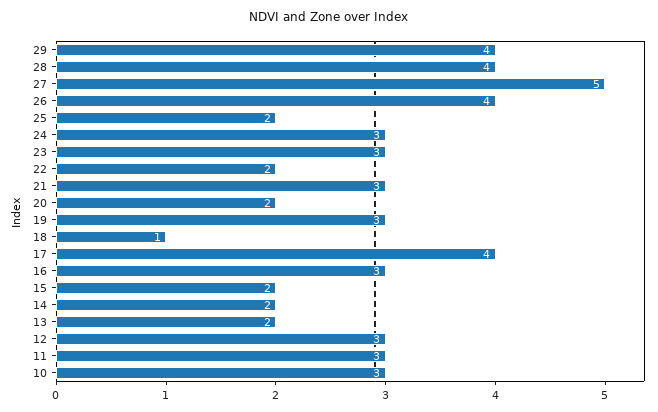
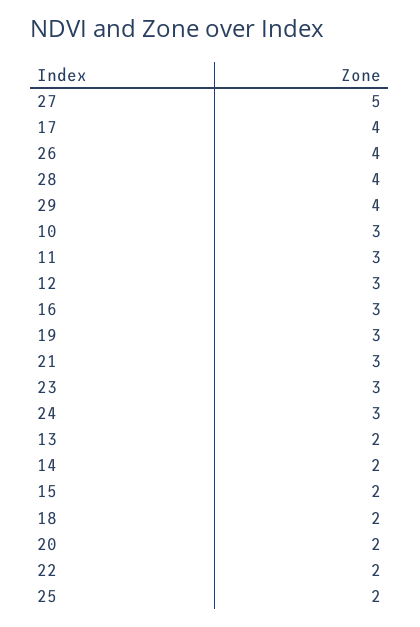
  {
    "29": 4,
    "28": 4,
    "27": 5,
    "26": 4,
    "25": 2,
    "24": 3,
    "23": 3,
    "22": 2,
    "21": 3,
    "20": 2,
    "19": 3,
-   "18": 1,
+   "18": 2,
    "17": 4,
    "16": 3,
    "15": 2,
    "14": 2,
    "13": 2,
    "12": 3,
    "11": 3,
    "10": 3
  }

